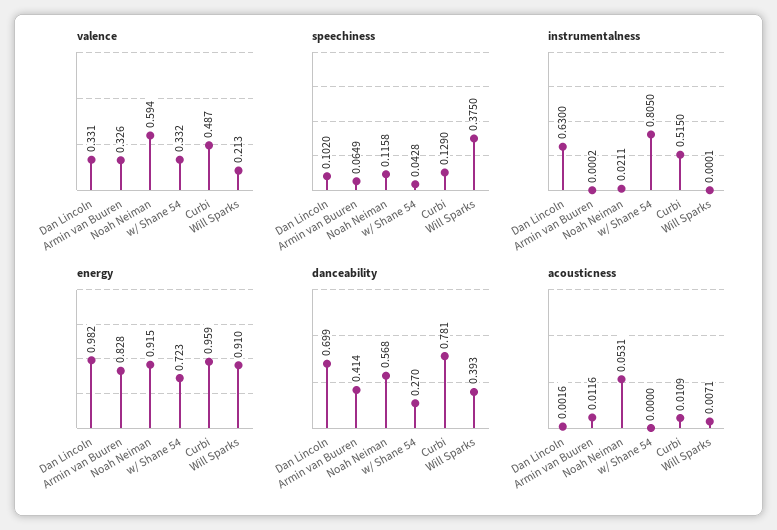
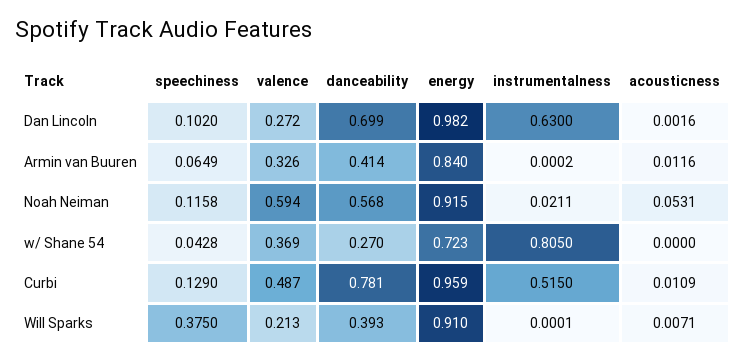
  {
    "valence": {
-     "Dan Lincoln": 0.331,
+     "Dan Lincoln": 0.272,
      "Armin van Buuren": 0.326,
      "Noah Neiman": 0.594,
-     "w/ Shane 54": 0.332,
+     "w/ Shane 54": 0.369,
      "Curbi": 0.487,
      "Will Sparks": 0.213
    },
    "speechiness": {
      "Dan Lincoln": 0.102,
      "Armin van Buuren": 0.0649,
      "Noah Neiman": 0.1158,
      "w/ Shane 54": 0.0428,
      "Curbi": 0.129,
      "Will Sparks": 0.375
    },
    "instrumentalness": {
      "Dan Lincoln": 0.63,
      "Armin van Buuren": 0.0002,
      "Noah Neiman": 0.0211,
      "w/ Shane 54": 0.805,
      "Curbi": 0.515,
      "Will Sparks": 0.0001
    },
    "energy": {
      "Dan Lincoln": 0.982,
-     "Armin van Buuren": 0.828,
+     "Armin van Buuren": 0.84,
      "Noah Neiman": 0.915,
      "w/ Shane 54": 0.723,
      "Curbi": 0.959,
      "Will Sparks": 0.91
    },
    "danceability": {
      "Dan Lincoln": 0.699,
      "Armin van Buuren": 0.414,
      "Noah Neiman": 0.568,
      "w/ Shane 54": 0.27,
      "Curbi": 0.781,
      "Will Sparks": 0.393
    },
    "acousticness": {
      "Dan Lincoln": 0.0016,
      "Armin van Buuren": 0.0116,
      "Noah Neiman": 0.0531,
      "w/ Shane 54": 0,
      "Curbi": 0.0109,
      "Will Sparks": 0.0071
    }
  }

